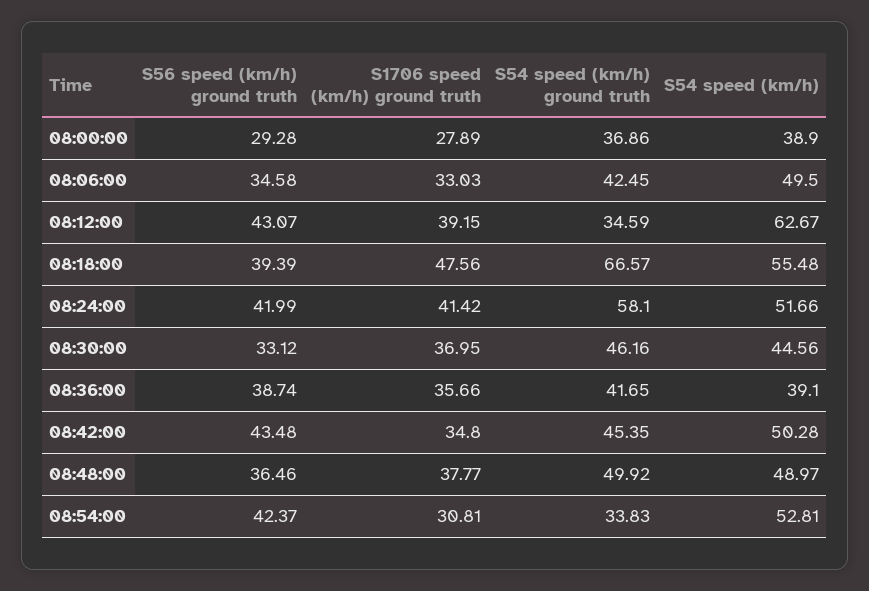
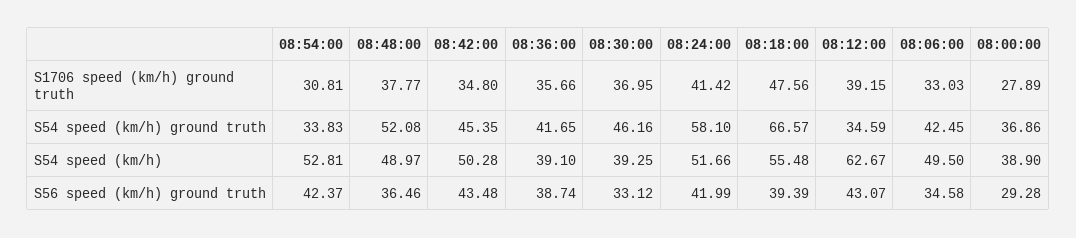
  {
    "S56 speed (km/h) ground truth": {
      "08:00:00": 29.28,
      "08:06:00": 34.58,
      "08:12:00": 43.07,
      "08:18:00": 39.39,
      "08:24:00": 41.99,
      "08:30:00": 33.12,
      "08:36:00": 38.74,
      "08:42:00": 43.48,
      "08:48:00": 36.46,
      "08:54:00": 42.37
    },
    "S1706 speed (km/h) ground truth": {
      "08:00:00": 27.89,
      "08:06:00": 33.03,
      "08:12:00": 39.15,
      "08:18:00": 47.56,
      "08:24:00": 41.42,
      "08:30:00": 36.95,
      "08:36:00": 35.66,
      "08:42:00": 34.8,
      "08:48:00": 37.77,
      "08:54:00": 30.81
    },
    "S54 speed (km/h) ground truth": {
      "08:00:00": 36.86,
      "08:06:00": 42.45,
      "08:12:00": 34.59,
      "08:18:00": 66.57,
      "08:24:00": 58.1,
      "08:30:00": 46.16,
      "08:36:00": 41.65,
      "08:42:00": 45.35,
-     "08:48:00": 49.92,
+     "08:48:00": 52.08,
      "08:54:00": 33.83
    },
    "S54 speed (km/h)": {
      "08:00:00": 38.9,
      "08:06:00": 49.5,
      "08:12:00": 62.67,
      "08:18:00": 55.48,
      "08:24:00": 51.66,
-     "08:30:00": 44.56,
+     "08:30:00": 39.25,
      "08:36:00": 39.1,
      "08:42:00": 50.28,
      "08:48:00": 48.97,
      "08:54:00": 52.81
    }
  }

